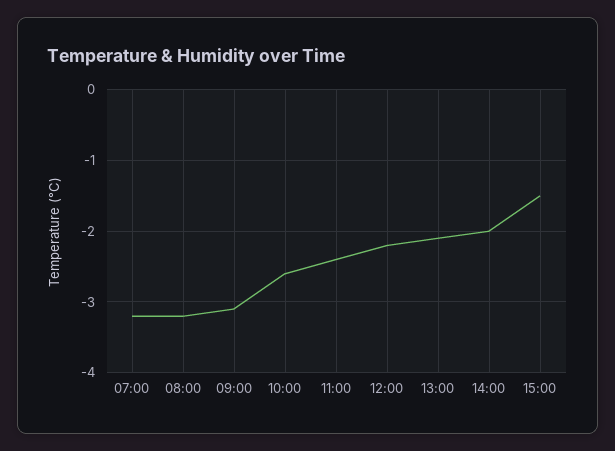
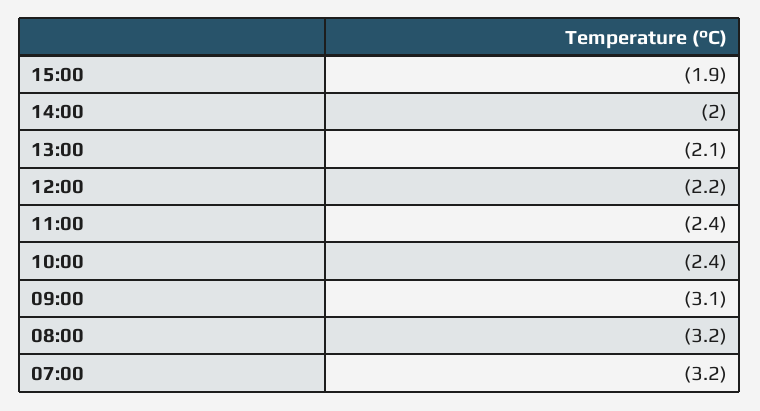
  {
    "07:00": -3.2,
    "08:00": -3.2,
    "09:00": -3.1,
-   "10:00": -2.6,
+   "10:00": -2.4,
    "11:00": -2.4,
    "12:00": -2.2,
    "13:00": -2.1,
    "14:00": -2,
-   "15:00": -1.5
+   "15:00": -1.9
  }

